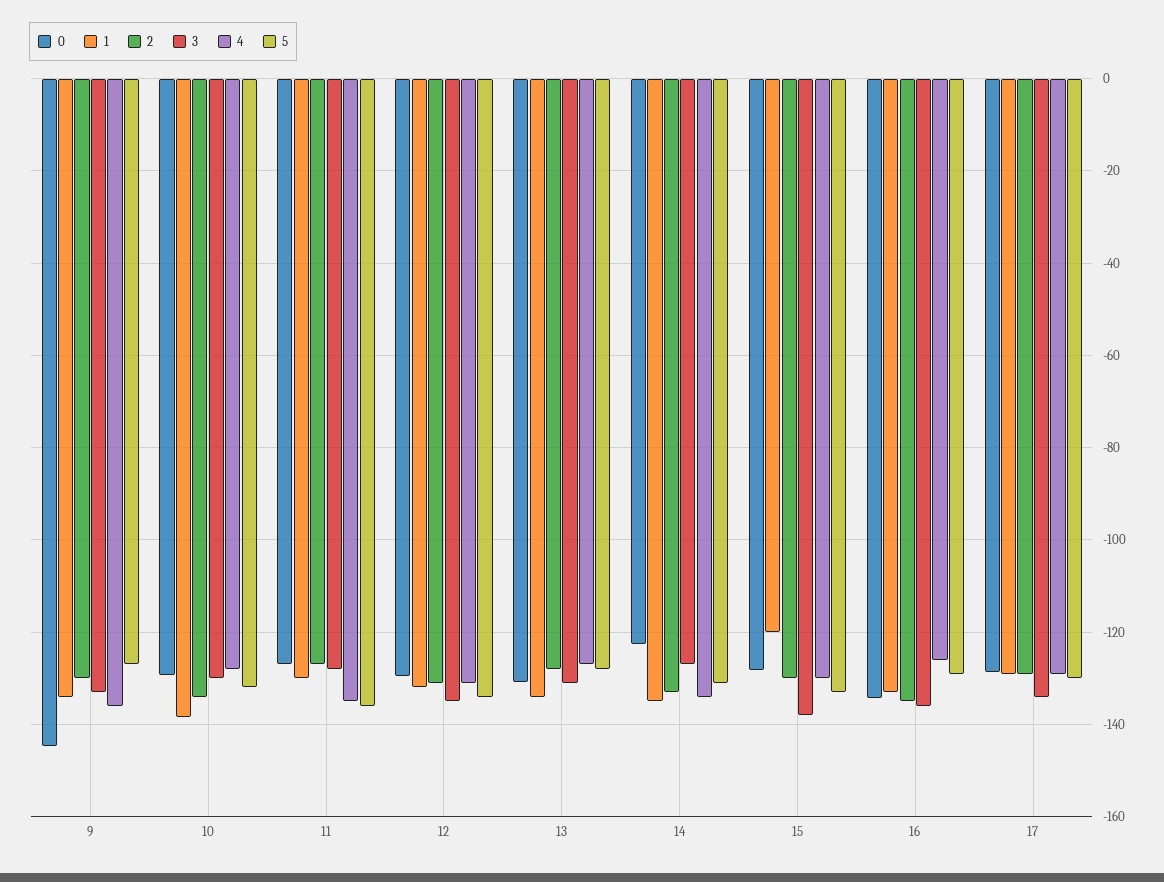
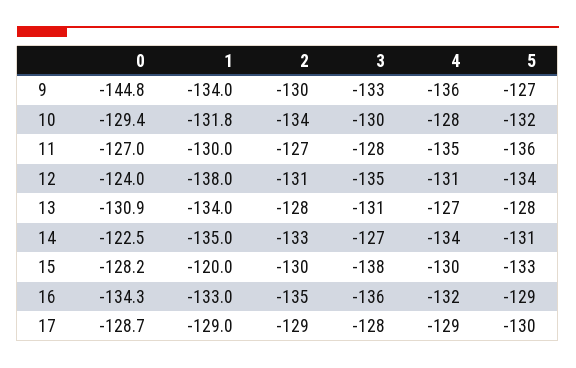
  {
    "0": {
      "9": -144.8,
      "10": -129.4,
      "11": -127,
-     "12": -130,
+     "12": -124,
      "13": -130.9,
      "14": -122.5,
      "15": -128.2,
      "16": -134.3,
      "17": -128.7
    },
    "1": {
      "9": -134,
-     "10": -138,
+     "10": -131.8,
      "11": -130,
-     "12": -132,
+     "12": -138,
      "13": -134,
      "14": -135,
      "15": -120,
      "16": -133,
      "17": -129
    },
    "2": {
      "9": -130,
      "10": -134,
      "11": -127,
      "12": -131,
      "13": -128,
      "14": -133,
      "15": -130,
      "16": -135,
      "17": -129
    },
    "3": {
      "9": -133,
      "10": -130,
      "11": -128,
      "12": -135,
      "13": -131,
      "14": -127,
      "15": -138,
      "16": -136,
-     "17": -134
+     "17": -128
    },
    "4": {
      "9": -136,
      "10": -128,
      "11": -135,
      "12": -131,
      "13": -127,
      "14": -134,
      "15": -130,
-     "16": -126,
+     "16": -132,
      "17": -129
    },
    "5": {
      "9": -127,
      "10": -132,
      "11": -136,
      "12": -134,
      "13": -128,
      "14": -131,
      "15": -133,
      "16": -129,
      "17": -130
    }
  }

